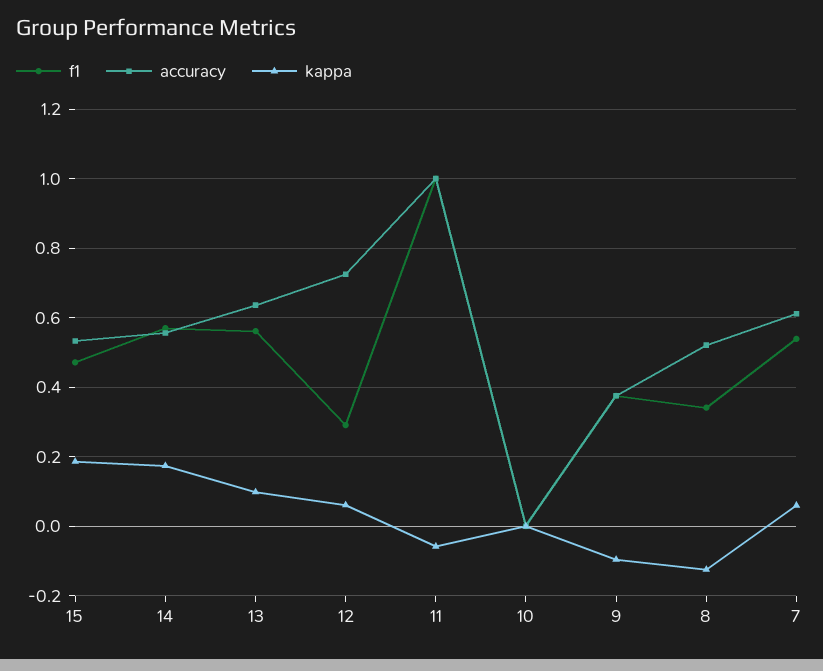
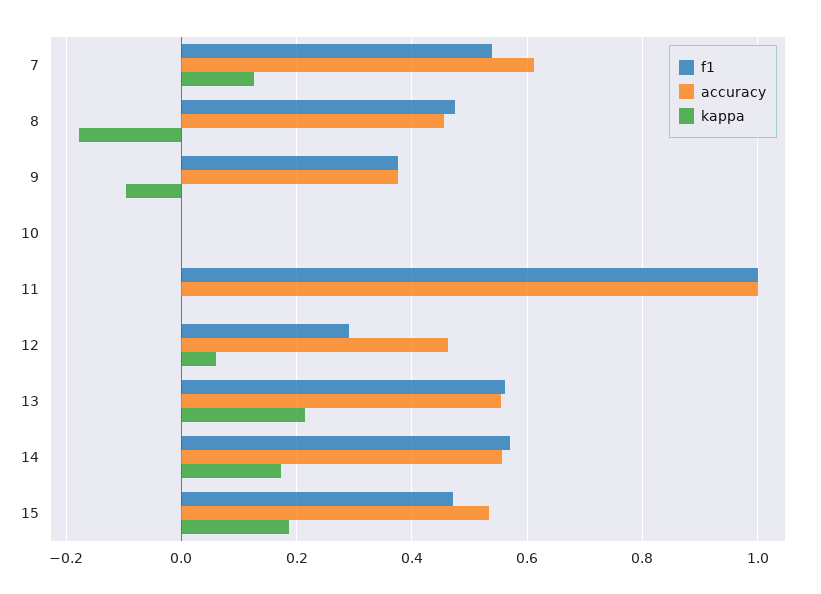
  {
    "f1": {
      "15": 0.48,
      "14": 0.58,
      "13": 0.56,
      "12": 0.3,
      "11": 1,
      "10": 0,
      "9": 0.38,
-     "8": 0.34,
+     "8": 0.48,
      "7": 0.54
    },
    "accuracy": {
      "15": 0.54,
      "14": 0.56,
-     "13": 0.64,
+     "13": 0.56,
-     "12": 0.72,
+     "12": 0.46,
      "11": 1,
      "10": 0,
      "9": 0.38,
-     "8": 0.52,
+     "8": 0.46,
      "7": 0.62
    },
    "kappa": {
      "15": 0.18,
      "14": 0.18,
-     "13": 0.1,
+     "13": 0.22,
      "12": 0.06,
-     "11": -0.06,
+     "11": 0,
      "10": 0,
      "9": -0.1,
-     "8": -0.12,
+     "8": -0.18,
-     "7": 0.06
+     "7": 0.12
    }
  }

